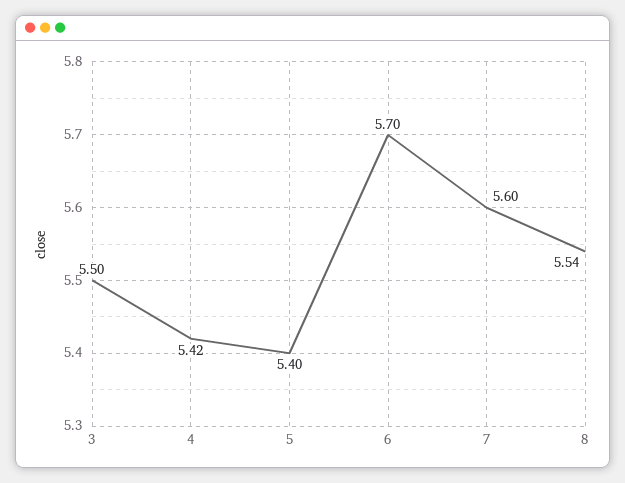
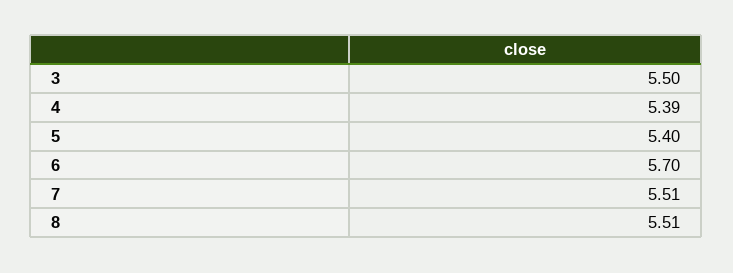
  {
    "3": 5.5,
-   "4": 5.42,
+   "4": 5.39,
    "5": 5.4,
    "6": 5.7,
-   "7": 5.6,
+   "7": 5.51,
-   "8": 5.54
+   "8": 5.51
  }

